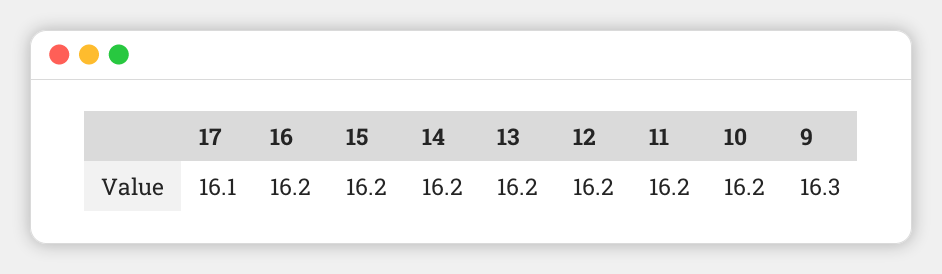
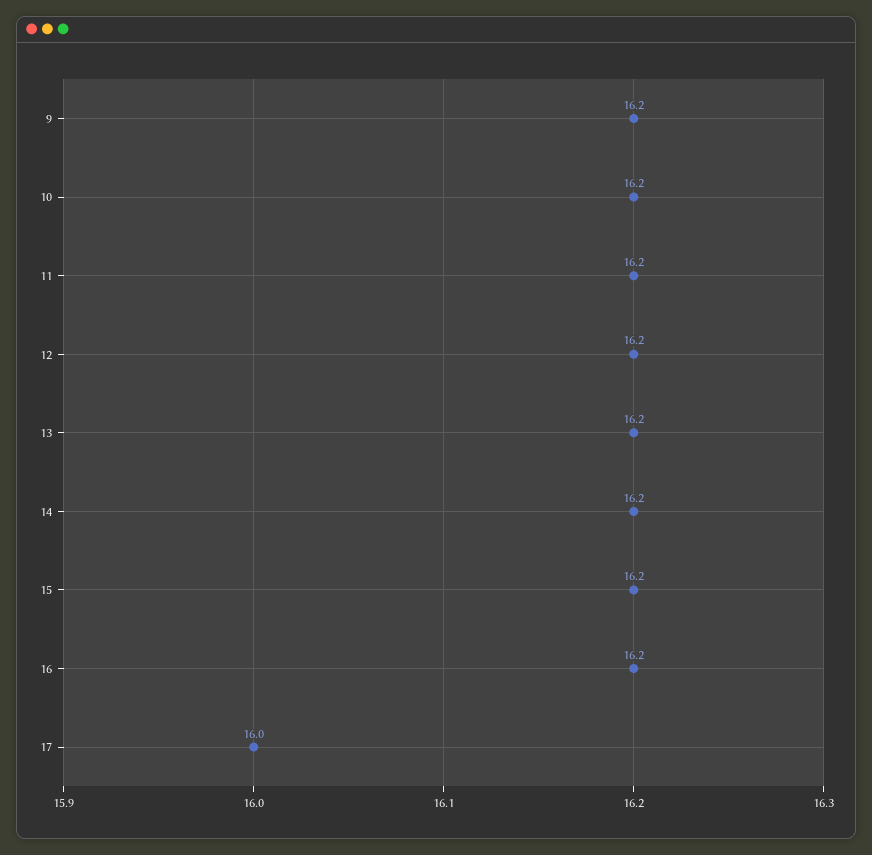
  {
-   "17": 16.1,
+   "17": 16,
    "16": 16.2,
    "15": 16.2,
    "14": 16.2,
    "13": 16.2,
    "12": 16.2,
    "11": 16.2,
    "10": 16.2,
-   "9": 16.3
+   "9": 16.2
  }

